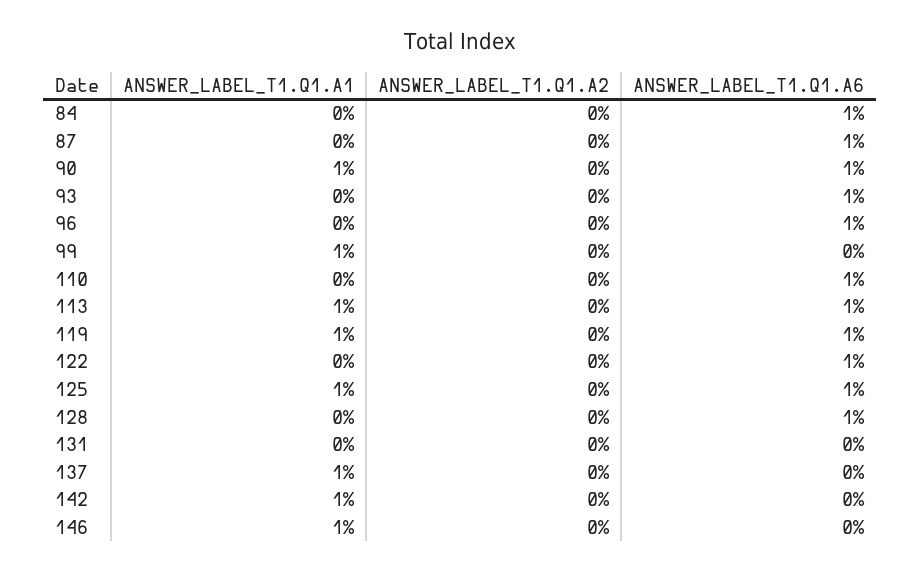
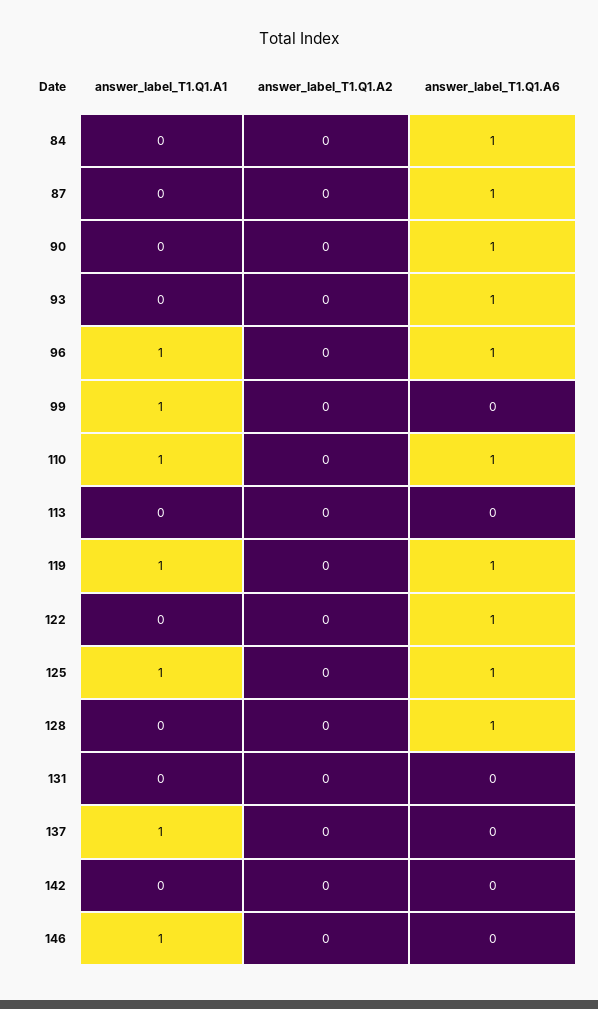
  {
    "ANSWER_LABEL_T1.Q1.A1": {
      "84": 0,
      "87": 0,
-     "90": 1,
+     "90": 0,
      "93": 0,
-     "96": 0,
+     "96": 1,
      "99": 1,
-     "110": 0,
+     "110": 1,
-     "113": 1,
+     "113": 0,
      "119": 1,
      "122": 0,
      "125": 1,
      "128": 0,
      "131": 0,
      "137": 1,
-     "142": 1,
+     "142": 0,
      "146": 1
    },
    "ANSWER_LABEL_T1.Q1.A2": {
      "84": 0,
      "87": 0,
      "90": 0,
      "93": 0,
      "96": 0,
      "99": 0,
      "110": 0,
      "113": 0,
      "119": 0,
      "122": 0,
      "125": 0,
      "128": 0,
      "131": 0,
      "137": 0,
      "142": 0,
      "146": 0
    },
    "ANSWER_LABEL_T1.Q1.A6": {
      "84": 1,
      "87": 1,
      "90": 1,
      "93": 1,
      "96": 1,
      "99": 0,
      "110": 1,
-     "113": 1,
+     "113": 0,
      "119": 1,
      "122": 1,
      "125": 1,
      "128": 1,
      "131": 0,
      "137": 0,
      "142": 0,
      "146": 0
    }
  }

